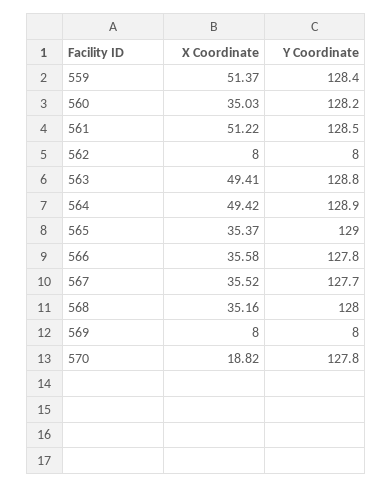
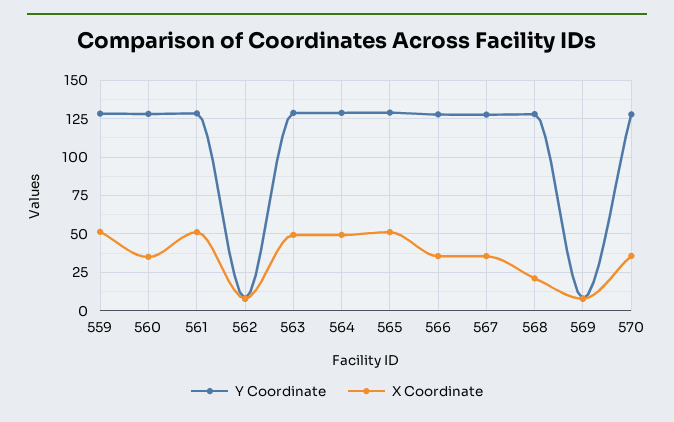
  {
    "X Coordinate": {
      "559": 51.37,
      "560": 35.03,
      "561": 51.22,
      "562": 8,
      "563": 49.41,
      "564": 49.42,
-     "565": 35.37,
+     "565": 50,
      "566": 35.58,
      "567": 35.52,
-     "568": 35.16,
+     "568": 20,
      "569": 8,
-     "570": 18.82
+     "570": 35
    },
    "Y Coordinate": {
      "559": 128.4,
      "560": 128.2,
      "561": 128.5,
      "562": 8,
      "563": 128.8,
      "564": 128.9,
      "565": 129,
      "566": 127.8,
      "567": 127.7,
      "568": 128,
      "569": 8,
      "570": 127.8
    }
  }

